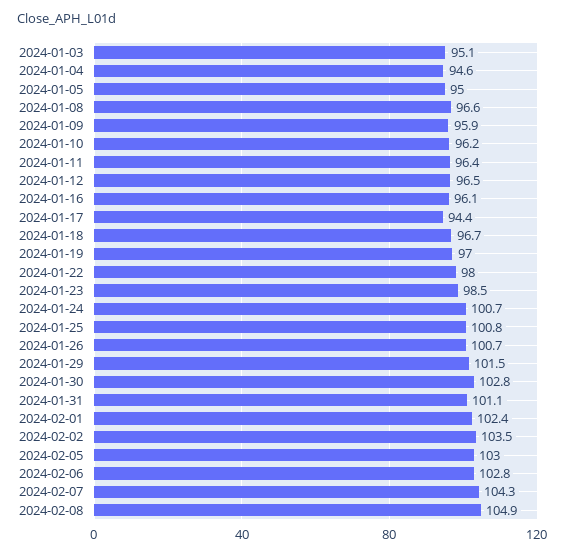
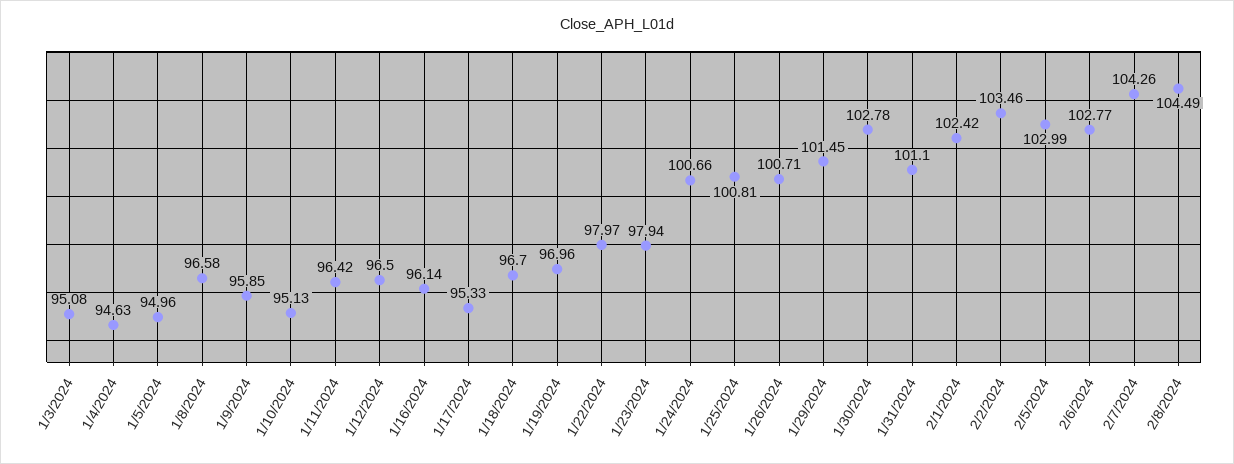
  {
    "2024-01-03": 95.08,
    "2024-01-04": 94.63,
    "2024-01-05": 94.96,
    "2024-01-08": 96.58,
    "2024-01-09": 95.85,
-   "2024-01-10": 96.2,
+   "2024-01-10": 95.13,
    "2024-01-11": 96.42,
    "2024-01-12": 96.5,
    "2024-01-16": 96.14,
-   "2024-01-17": 94.4,
+   "2024-01-17": 95.33,
    "2024-01-18": 96.7,
    "2024-01-19": 96.96,
    "2024-01-22": 97.97,
-   "2024-01-23": 98.5,
+   "2024-01-23": 97.94,
    "2024-01-24": 100.66,
    "2024-01-25": 100.81,
    "2024-01-26": 100.71,
    "2024-01-29": 101.45,
    "2024-01-30": 102.78,
    "2024-01-31": 101.1,
    "2024-02-01": 102.42,
    "2024-02-02": 103.46,
    "2024-02-05": 102.99,
    "2024-02-06": 102.77,
    "2024-02-07": 104.26,
-   "2024-02-08": 104.9
+   "2024-02-08": 104.49
  }

